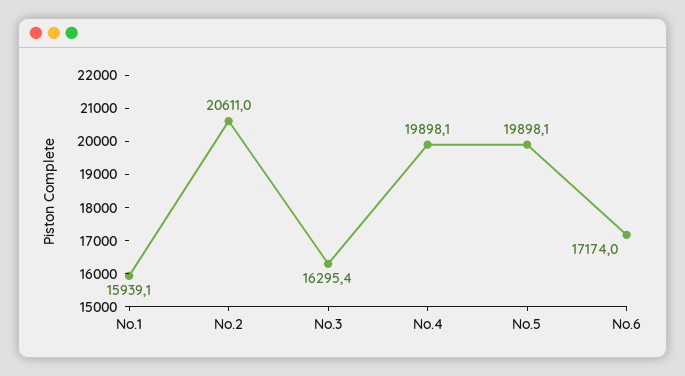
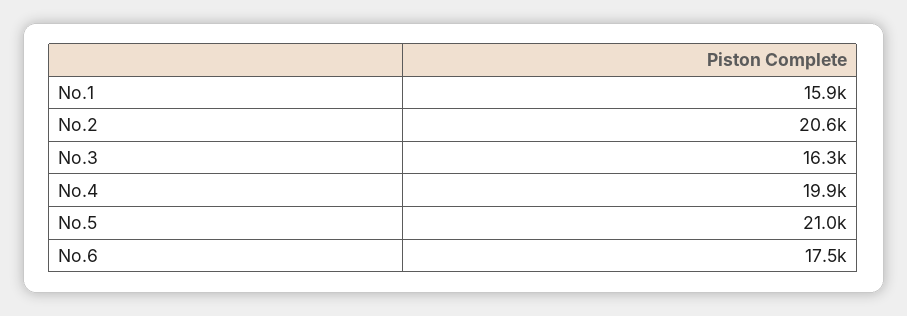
  {
    "No.1": 15939.1,
    "No.2": 20611,
    "No.3": 16295.4,
    "No.4": 19898.1,
-   "No.5": 19898.1,
+   "No.5": 21000,
-   "No.6": 17174
+   "No.6": 17500
  }

